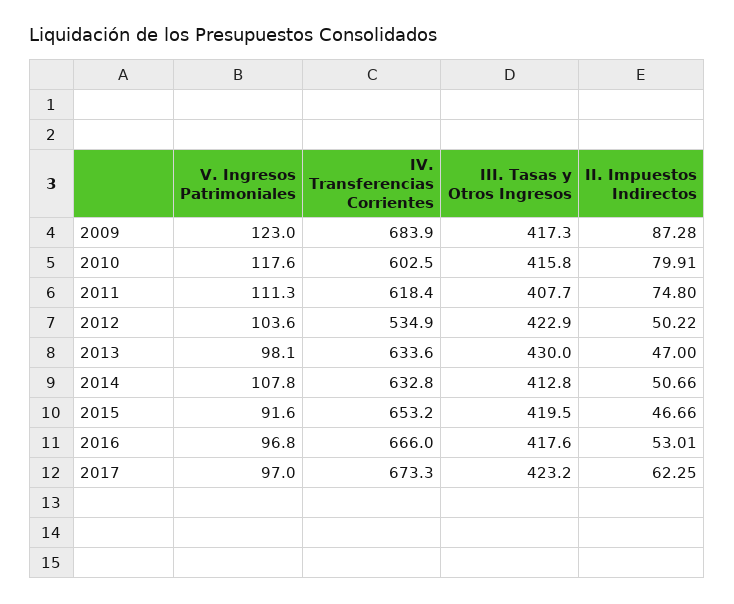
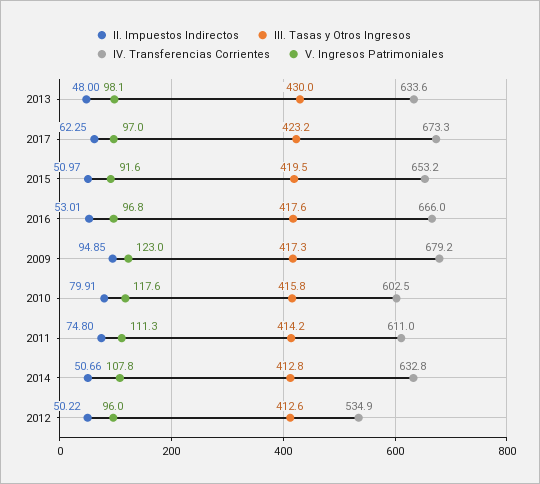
  {
    "V. Ingresos Patrimoniales": {
      "2009": 123,
      "2010": 117.6,
      "2011": 111.3,
-     "2012": 103.6,
+     "2012": 96,
      "2013": 98.1,
      "2014": 107.8,
      "2015": 91.6,
      "2016": 96.8,
      "2017": 97
    },
    "IV. Transferencias Corrientes": {
-     "2009": 683.9,
+     "2009": 679.2,
      "2010": 602.5,
-     "2011": 618.4,
+     "2011": 611,
      "2012": 534.9,
      "2013": 633.6,
      "2014": 632.8,
      "2015": 653.2,
      "2016": 666,
      "2017": 673.3
    },
    "III. Tasas y Otros Ingresos": {
      "2009": 417.3,
      "2010": 415.8,
-     "2011": 407.7,
+     "2011": 414.2,
-     "2012": 422.9,
+     "2012": 412.6,
      "2013": 430,
      "2014": 412.8,
      "2015": 419.5,
      "2016": 417.6,
      "2017": 423.2
    },
    "II. Impuestos Indirectos": {
-     "2009": 87.28,
+     "2009": 94.85,
      "2010": 79.91,
      "2011": 74.8,
      "2012": 50.22,
-     "2013": 47,
+     "2013": 48,
      "2014": 50.66,
-     "2015": 46.66,
+     "2015": 50.97,
      "2016": 53.01,
      "2017": 62.25
    }
  }

